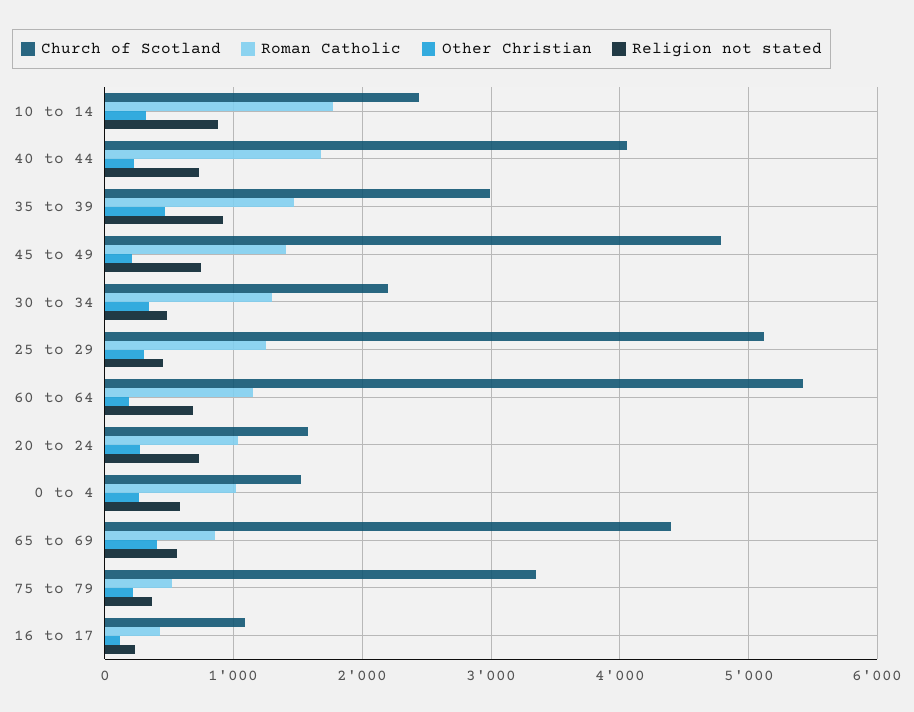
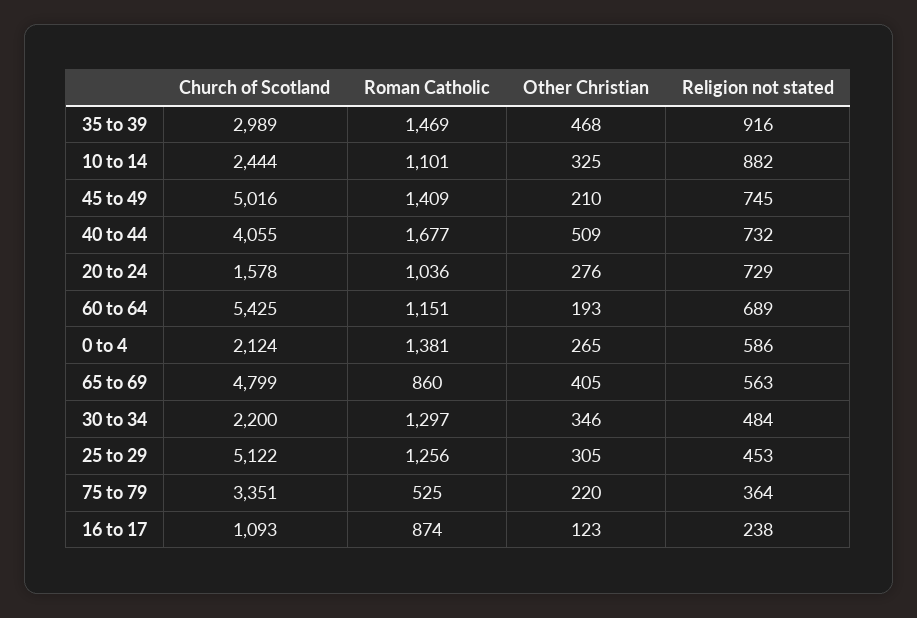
  {
    "Church of Scotland": {
      "10 to 14": 2444,
      "40 to 44": 4055,
      "35 to 39": 2989,
-     "45 to 49": 4800,
+     "45 to 49": 5016,
      "30 to 34": 2200,
      "25 to 29": 5122,
      "60 to 64": 5425,
      "20 to 24": 1578,
-     "0 to 4": 1500,
+     "0 to 4": 2124,
-     "65 to 69": 4400,
+     "65 to 69": 4799,
      "75 to 79": 3351,
      "16 to 17": 1093
    },
    "Roman Catholic": {
-     "10 to 14": 1800,
+     "10 to 14": 1101,
      "40 to 44": 1677,
      "35 to 39": 1469,
      "45 to 49": 1409,
      "30 to 34": 1297,
      "25 to 29": 1256,
      "60 to 64": 1151,
      "20 to 24": 1036,
-     "0 to 4": 1000,
+     "0 to 4": 1381,
      "65 to 69": 860,
      "75 to 79": 525,
-     "16 to 17": 400
+     "16 to 17": 874
    },
    "Other Christian": {
      "10 to 14": 325,
-     "40 to 44": 200,
+     "40 to 44": 509,
      "35 to 39": 468,
      "45 to 49": 210,
      "30 to 34": 346,
      "25 to 29": 305,
      "60 to 64": 193,
      "20 to 24": 276,
      "0 to 4": 265,
      "65 to 69": 405,
      "75 to 79": 220,
      "16 to 17": 123
    },
    "Religion not stated": {
      "10 to 14": 882,
      "40 to 44": 732,
      "35 to 39": 916,
      "45 to 49": 745,
      "30 to 34": 484,
      "25 to 29": 453,
      "60 to 64": 689,
      "20 to 24": 729,
      "0 to 4": 586,
      "65 to 69": 563,
      "75 to 79": 364,
      "16 to 17": 238
    }
  }

